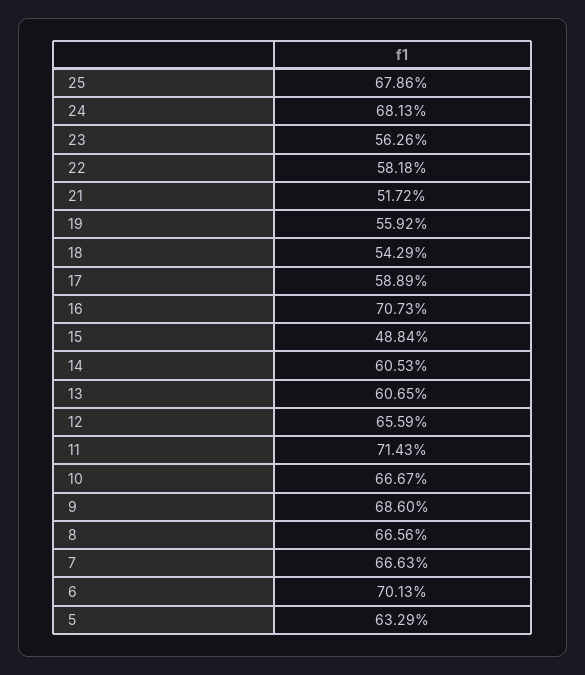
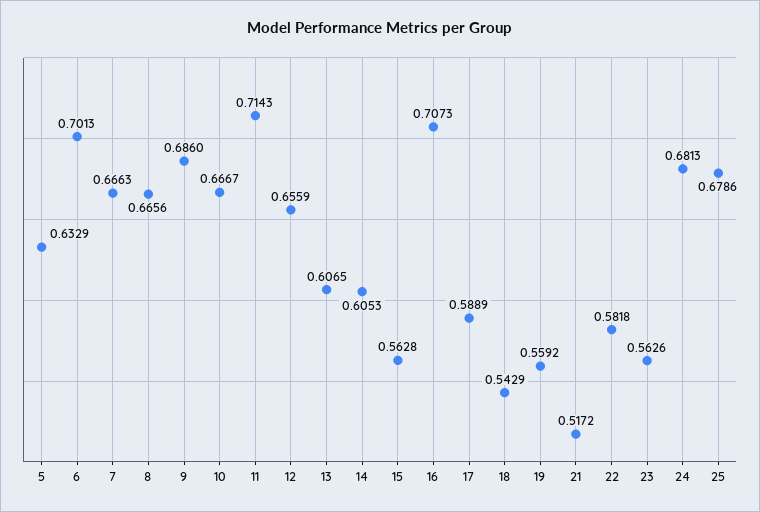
  {
    "25": 0.6786,
    "24": 0.6813,
    "23": 0.5626,
    "22": 0.5818,
    "21": 0.5172,
    "19": 0.5592,
    "18": 0.5429,
    "17": 0.5889,
    "16": 0.7073,
-   "15": 0.4884,
+   "15": 0.5628,
    "14": 0.6053,
    "13": 0.6065,
    "12": 0.6559,
    "11": 0.7143,
    "10": 0.6667,
    "9": 0.686,
    "8": 0.6656,
    "7": 0.6663,
    "6": 0.7013,
    "5": 0.6329
  }

